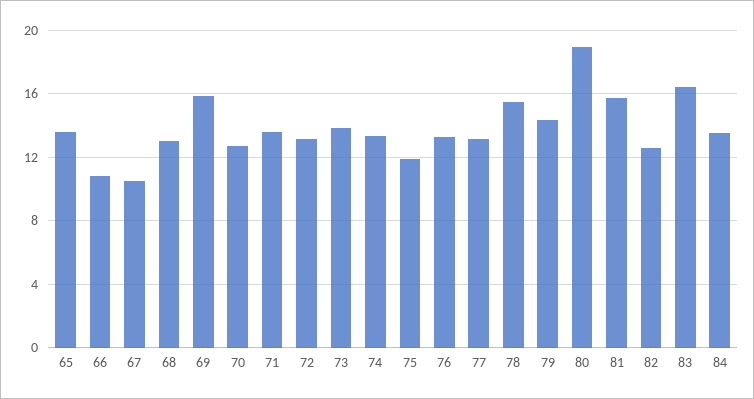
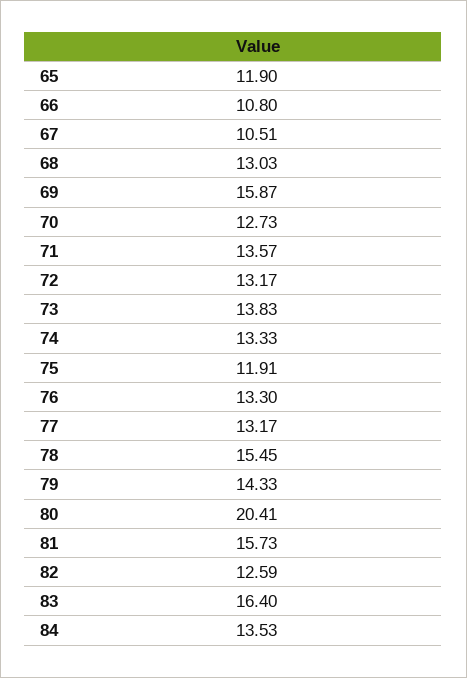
  {
-   "65": 13.5,
+   "65": 11.9,
    "66": 10.8,
    "67": 10.51,
    "68": 13.03,
    "69": 15.87,
    "70": 12.73,
    "71": 13.57,
    "72": 13.17,
    "73": 13.83,
    "74": 13.33,
    "75": 11.91,
    "76": 13.3,
    "77": 13.17,
    "78": 15.45,
    "79": 14.33,
-   "80": 19,
+   "80": 20.41,
    "81": 15.73,
    "82": 12.59,
    "83": 16.4,
    "84": 13.53
  }

